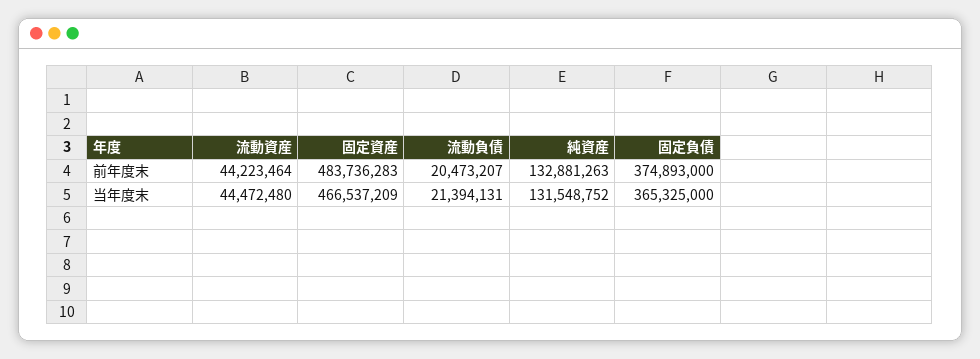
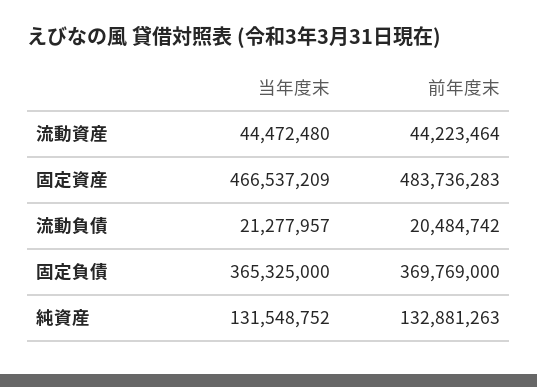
  {
    "流動資産": {
      "前年度末": 44223464,
      "当年度末": 44472480
    },
    "固定資産": {
      "前年度末": 483736283,
      "当年度末": 466537209
    },
    "流動負債": {
-     "前年度末": 20473207,
+     "前年度末": 20484742,
-     "当年度末": 21394131
+     "当年度末": 21277957
    },
    "純資産": {
      "前年度末": 132881263,
      "当年度末": 131548752
    },
    "固定負債": {
-     "前年度末": 374893000,
+     "前年度末": 369769000,
      "当年度末": 365325000
    }
  }

